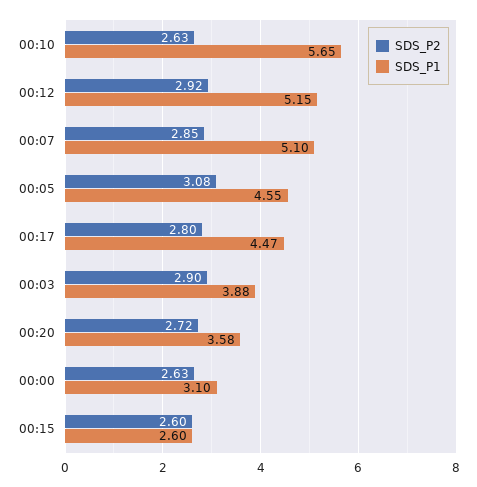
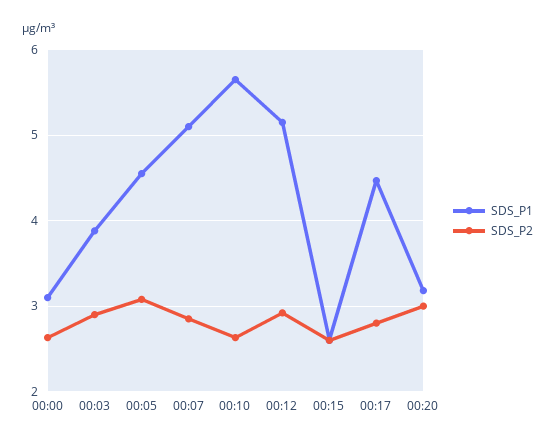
  {
    "SDS_P2": {
      "00:10": 2.63,
      "00:12": 2.92,
      "00:07": 2.85,
      "00:05": 3.08,
      "00:17": 2.8,
      "00:03": 2.9,
-     "00:20": 2.72,
+     "00:20": 3,
      "00:00": 2.63,
      "00:15": 2.6
    },
    "SDS_P1": {
      "00:10": 5.65,
      "00:12": 5.15,
      "00:07": 5.1,
      "00:05": 4.55,
      "00:17": 4.47,
      "00:03": 3.88,
-     "00:20": 3.58,
+     "00:20": 3.2,
      "00:00": 3.1,
      "00:15": 2.6
    }
  }

